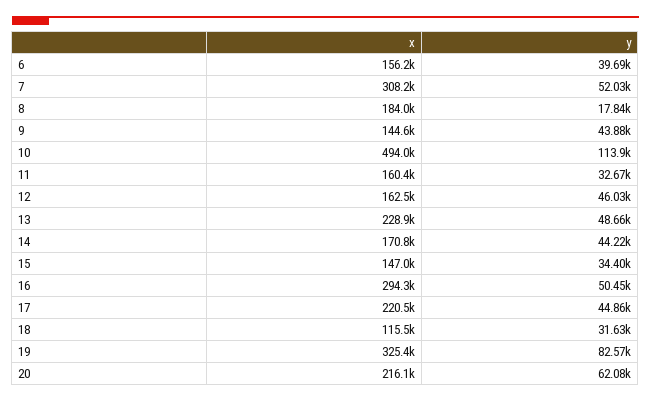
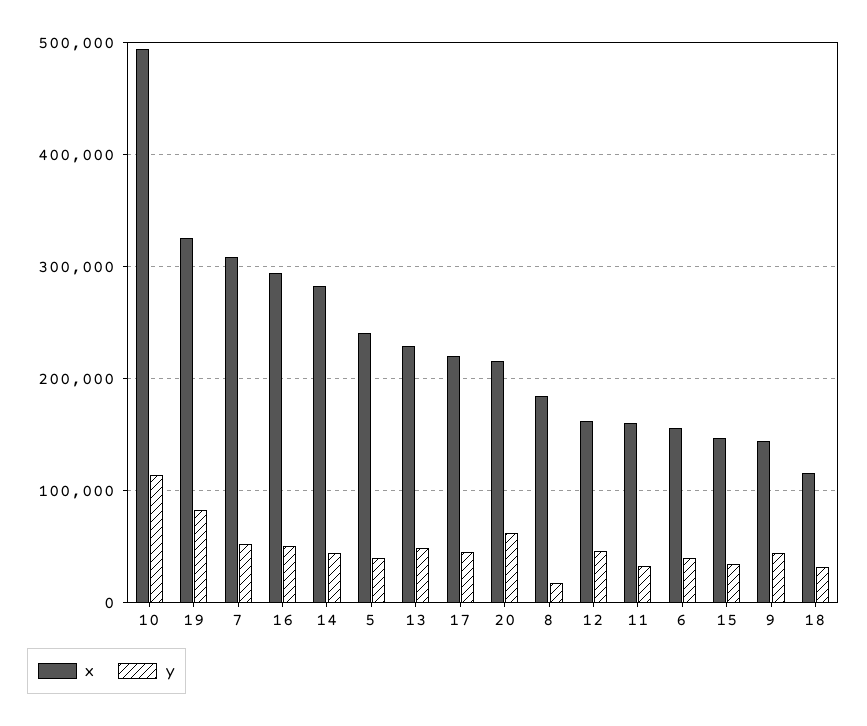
  {
    "x": {
      "6": 156200,
      "7": 308200,
      "8": 184000,
      "9": 144600,
      "10": 494000,
      "11": 160400,
      "12": 162500,
      "13": 228900,
-     "14": 170800,
+     "14": 280000,
      "15": 147000,
      "16": 294300,
      "17": 220500,
      "18": 115500,
      "19": 325400,
-     "20": 216100
+     "20": 216100,
+     "5": 240000
    },
    "y": {
      "6": 39690,
      "7": 52030,
      "8": 17840,
      "9": 43880,
      "10": 113900,
      "11": 32670,
      "12": 46030,
      "13": 48660,
      "14": 44220,
      "15": 34400,
      "16": 50450,
      "17": 44860,
      "18": 31630,
      "19": 82570,
-     "20": 62080
+     "20": 62080,
+     "5": 40000
    }
  }

